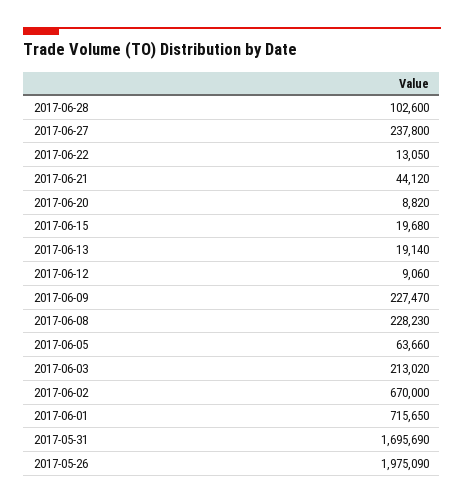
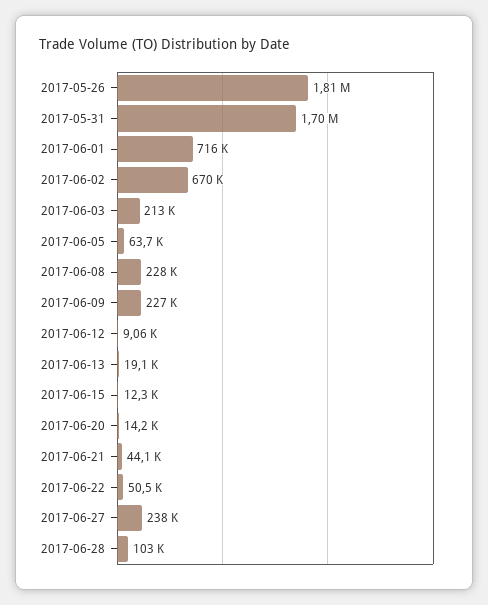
  {
    "2017-06-28": 102600,
    "2017-06-27": 237800,
-   "2017-06-22": 13050,
+   "2017-06-22": 50500,
    "2017-06-21": 44120,
-   "2017-06-20": 8820,
+   "2017-06-20": 14200,
-   "2017-06-15": 19680,
+   "2017-06-15": 12300,
    "2017-06-13": 19140,
    "2017-06-12": 9060,
    "2017-06-09": 227470,
    "2017-06-08": 228230,
    "2017-06-05": 63660,
    "2017-06-03": 213020,
    "2017-06-02": 670000,
    "2017-06-01": 715650,
    "2017-05-31": 1695690,
-   "2017-05-26": 1975090
+   "2017-05-26": 1810000
  }

